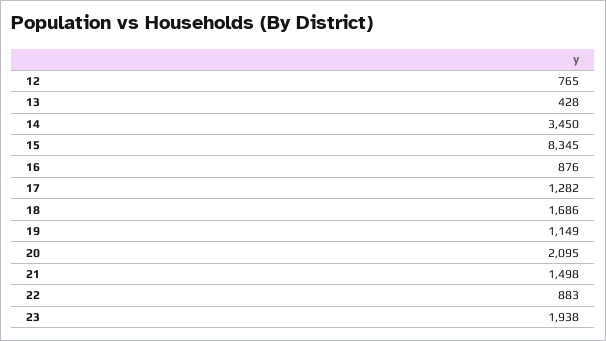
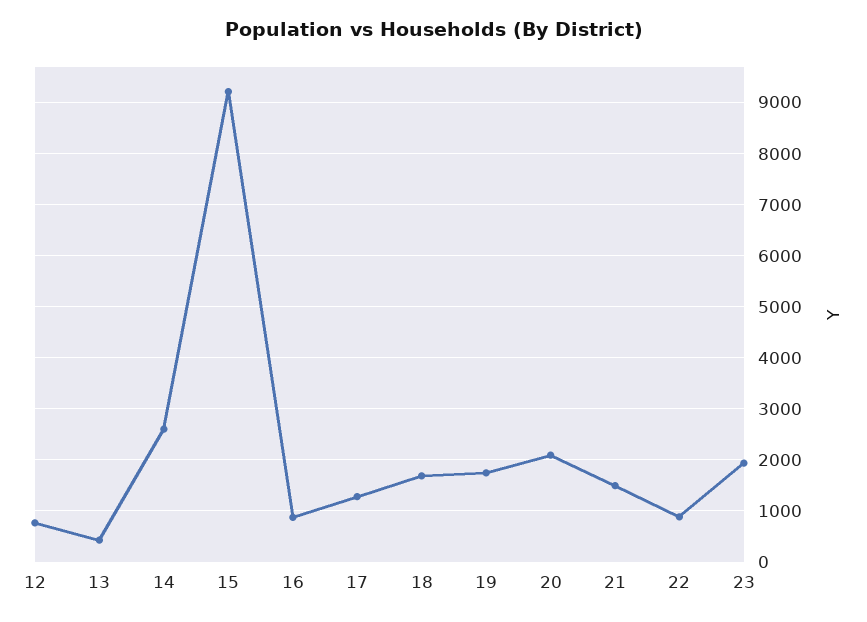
  {
    "12": 765,
    "13": 428,
-   "14": 3450,
+   "14": 2600,
-   "15": 8345,
+   "15": 9200,
    "16": 876,
    "17": 1282,
    "18": 1686,
-   "19": 1149,
+   "19": 1800,
    "20": 2095,
    "21": 1498,
    "22": 883,
    "23": 1938
  }

